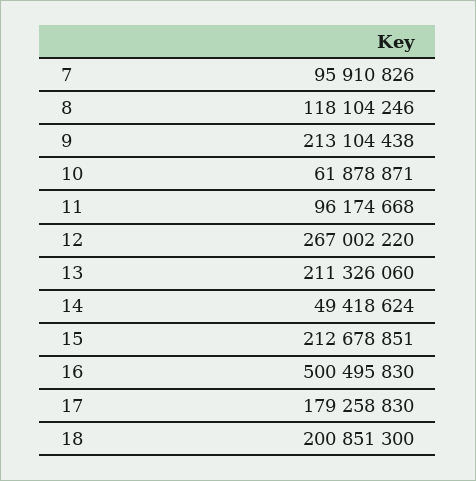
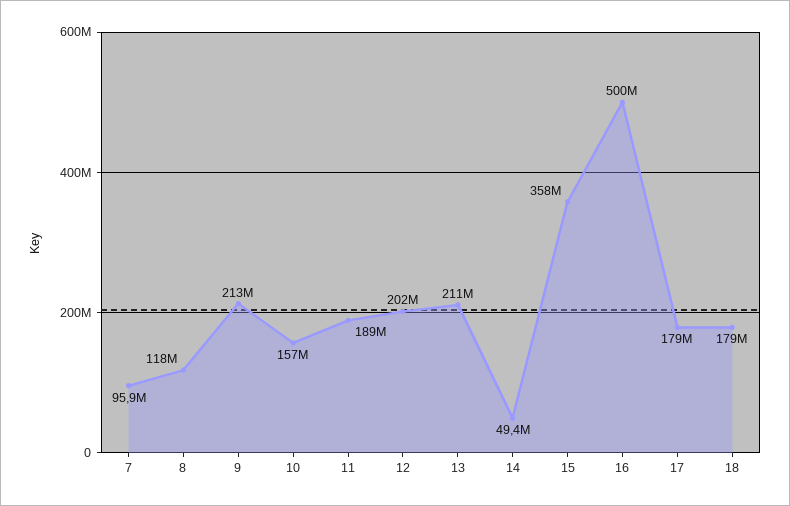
  {
    "7": 95910826,
    "8": 118104246,
    "9": 213104438,
-   "10": 61878871,
+   "10": 157000000,
-   "11": 96174668,
+   "11": 189000000,
-   "12": 267002220,
+   "12": 202000000,
    "13": 211326060,
    "14": 49418624,
-   "15": 212678851,
+   "15": 358000000,
    "16": 500495830,
    "17": 179258830,
-   "18": 200851300
+   "18": 179000000
  }

